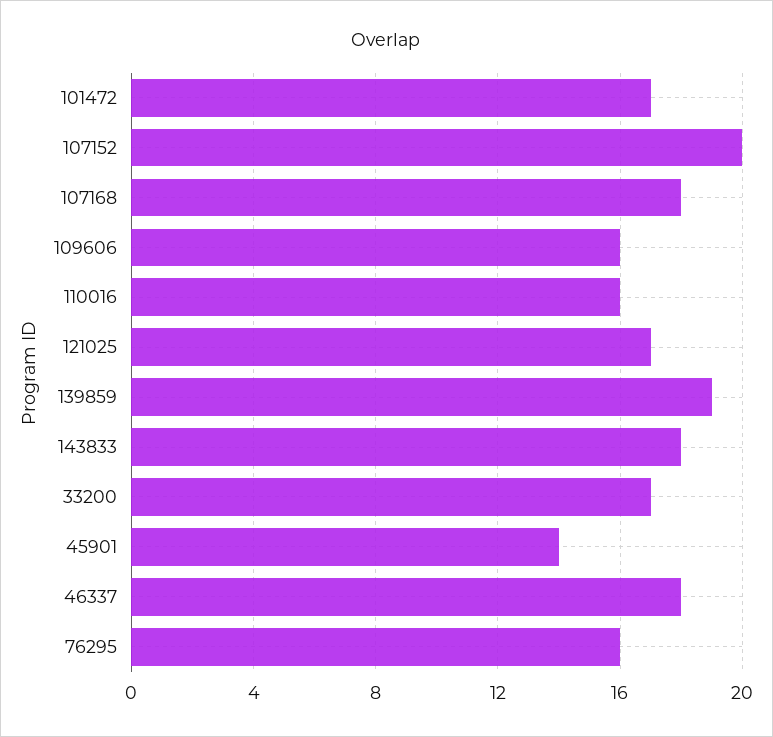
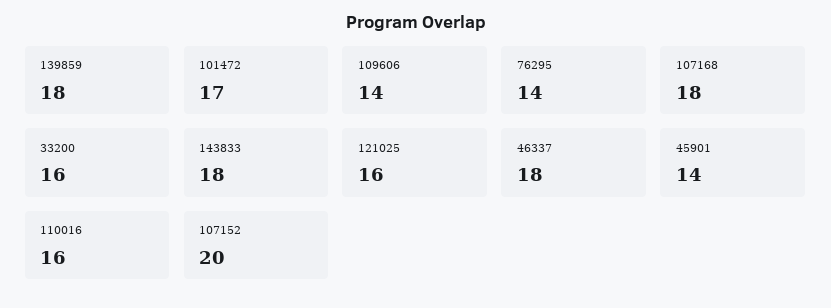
  {
    "101472": 17,
    "107152": 20,
    "107168": 18,
-   "109606": 16,
+   "109606": 14,
    "110016": 16,
-   "121025": 17,
+   "121025": 16,
-   "139859": 19,
+   "139859": 18,
    "143833": 18,
-   "33200": 17,
+   "33200": 16,
    "45901": 14,
    "46337": 18,
-   "76295": 16
+   "76295": 14
  }

